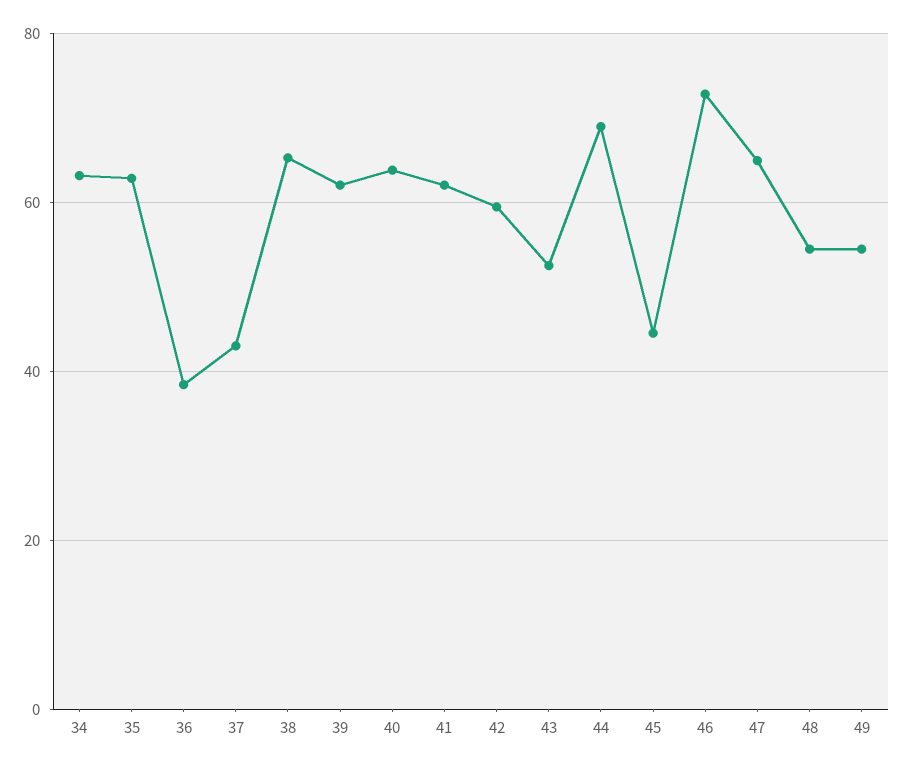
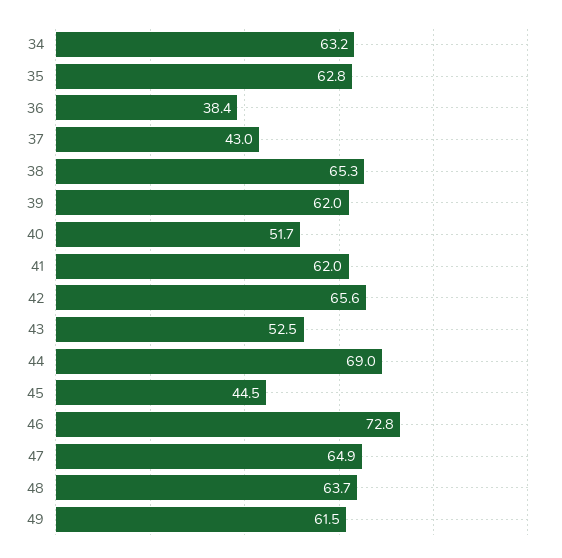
  {
    "34": 63.2,
    "35": 62.8,
    "36": 38.4,
    "37": 43,
    "38": 65.3,
    "39": 62,
-   "40": 64,
+   "40": 51.7,
    "41": 62,
-   "42": 60,
+   "42": 65.6,
    "43": 52.5,
    "44": 69,
    "45": 44.5,
    "46": 72.8,
    "47": 64.9,
-   "48": 54,
+   "48": 63.7,
-   "49": 54
+   "49": 61.5
  }

